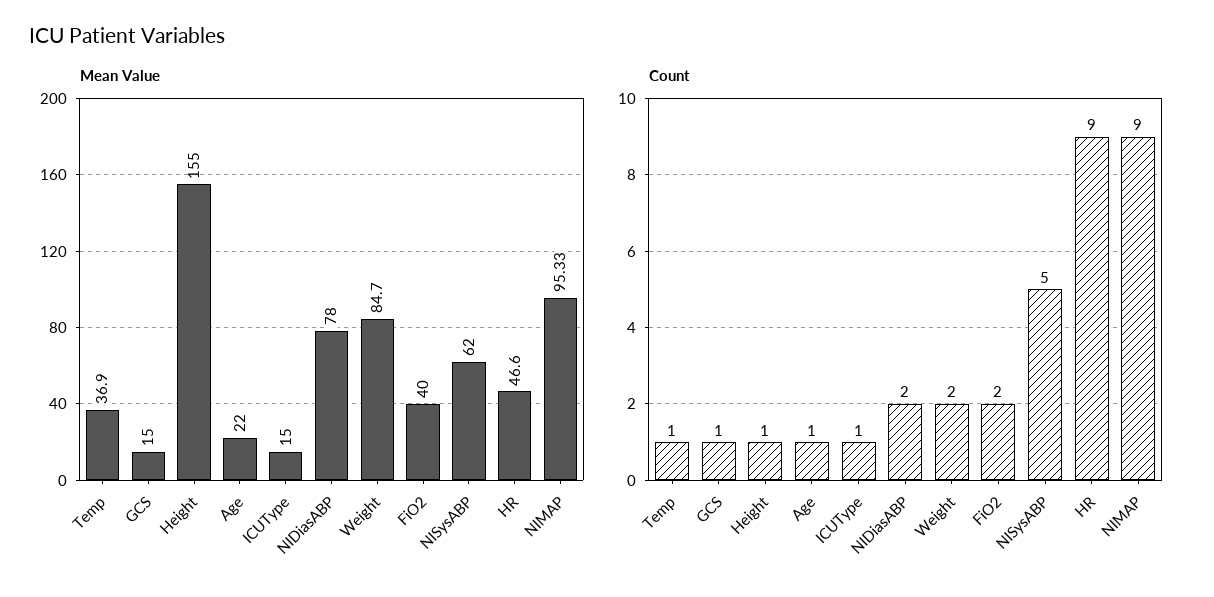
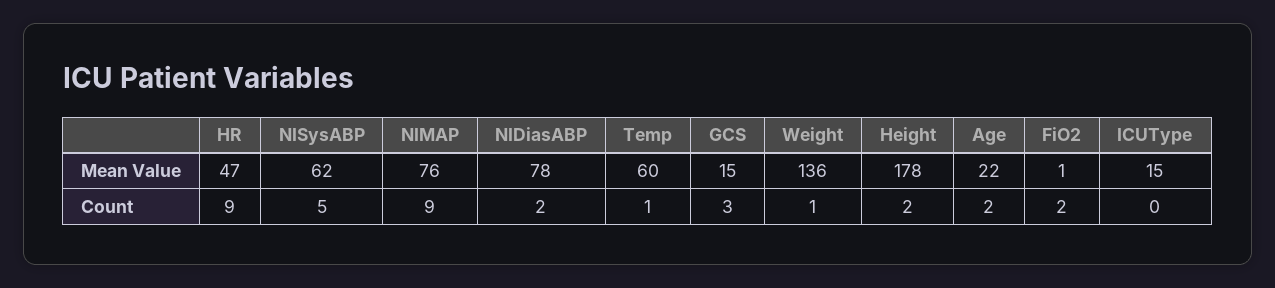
  {
    "Mean Value": {
-     "Temp": 36.9,
+     "Temp": 60,
      "GCS": 15,
-     "Height": 155,
+     "Height": 178,
      "Age": 22,
      "ICUType": 15,
      "NIDiasABP": 78,
-     "Weight": 84.7,
+     "Weight": 136,
-     "FiO2": 40,
+     "FiO2": 1,
      "NISysABP": 62,
      "HR": 46.6,
-     "NIMAP": 95.33
+     "NIMAP": 76
    },
    "Count": {
      "Temp": 1,
-     "GCS": 1,
+     "GCS": 3,
-     "Height": 1,
+     "Height": 2,
-     "Age": 1,
+     "Age": 2,
-     "ICUType": 1,
+     "ICUType": 0,
      "NIDiasABP": 2,
-     "Weight": 2,
+     "Weight": 1,
      "FiO2": 2,
      "NISysABP": 5,
      "HR": 9,
      "NIMAP": 9
    }
  }

